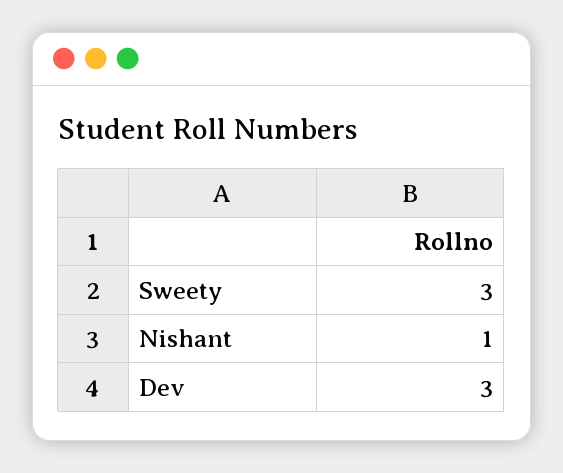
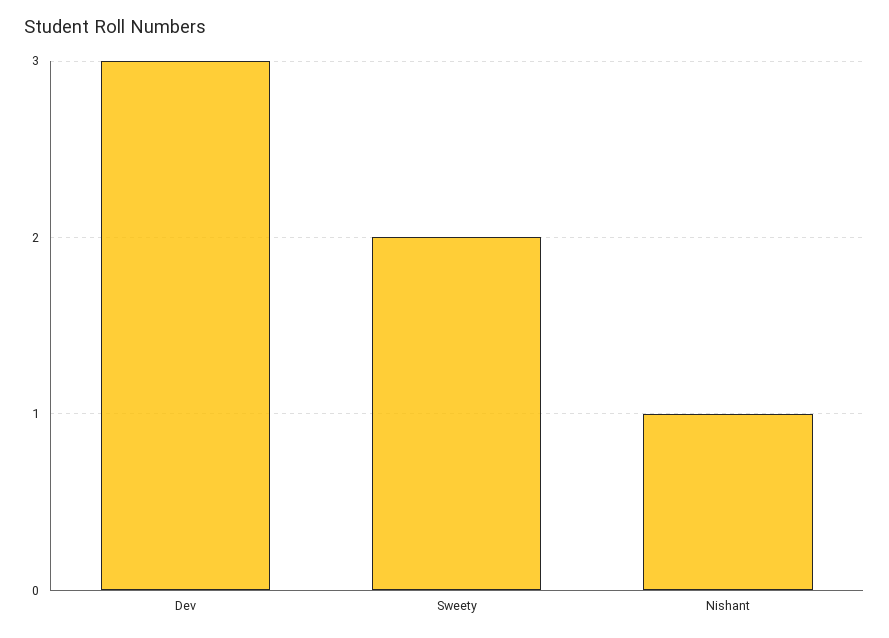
  {
-   "Sweety": 3,
+   "Sweety": 2,
    "Nishant": 1,
    "Dev": 3
  }

